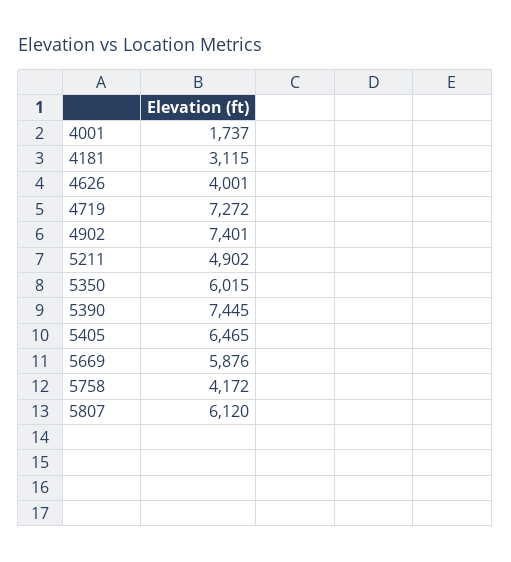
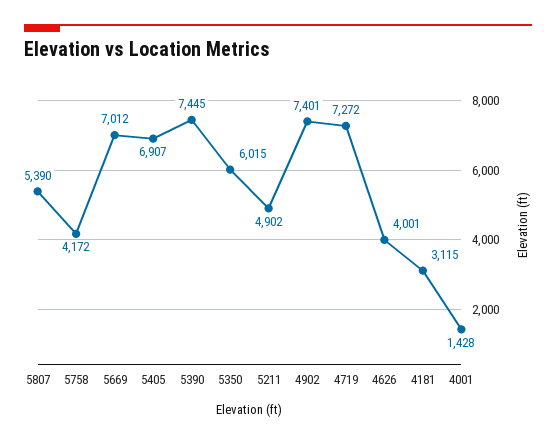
  {
-   "4001": 1737,
+   "4001": 1428,
    "4181": 3115,
    "4626": 4001,
    "4719": 7272,
    "4902": 7401,
    "5211": 4902,
    "5350": 6015,
    "5390": 7445,
-   "5405": 6465,
+   "5405": 6907,
-   "5669": 5876,
+   "5669": 7012,
    "5758": 4172,
-   "5807": 6120
+   "5807": 5390
  }

